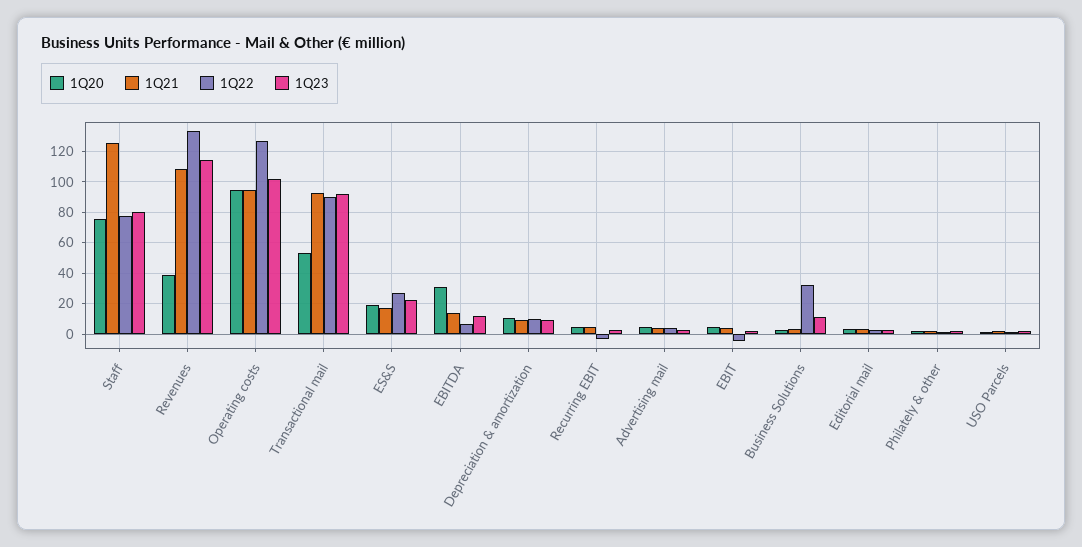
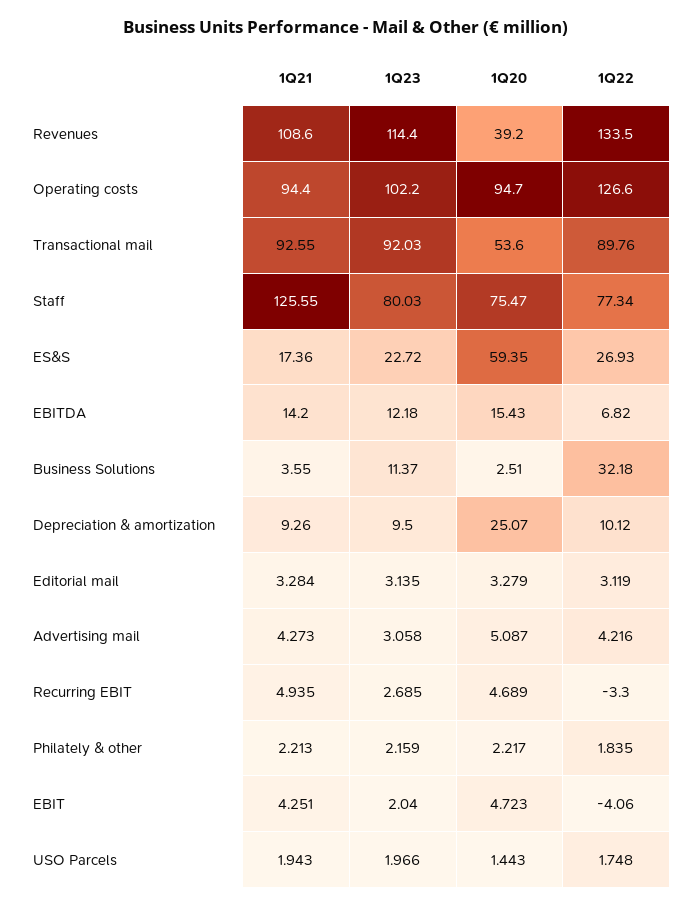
  {
    "1Q20": {
      "Staff": 75.47,
      "Revenues": 39.2,
      "Operating costs": 94.7,
      "Transactional mail": 53.6,
-     "ES&S": 20,
+     "ES&S": 59.35,
-     "EBITDA": 30,
+     "EBITDA": 15.43,
-     "Depreciation & amortization": 10,
+     "Depreciation & amortization": 25.07,
      "Recurring EBIT": 4.689,
      "Advertising mail": 5.087,
      "EBIT": 4.723,
      "Business Solutions": 2.51,
      "Editorial mail": 3.279,
      "Philately & other": 2.217,
      "USO Parcels": 1.443
    },
    "1Q21": {
      "Staff": 125.55,
      "Revenues": 108.6,
      "Operating costs": 94.4,
      "Transactional mail": 92.55,
      "ES&S": 17.36,
      "EBITDA": 14.2,
      "Depreciation & amortization": 9.26,
      "Recurring EBIT": 4.935,
      "Advertising mail": 4.273,
      "EBIT": 4.251,
      "Business Solutions": 3.55,
      "Editorial mail": 3.284,
      "Philately & other": 2.213,
      "USO Parcels": 1.943
    },
    "1Q22": {
      "Staff": 77.34,
      "Revenues": 133.5,
      "Operating costs": 126.6,
      "Transactional mail": 89.76,
      "ES&S": 26.93,
      "EBITDA": 6.82,
      "Depreciation & amortization": 10.12,
      "Recurring EBIT": -3.3,
      "Advertising mail": 4.216,
      "EBIT": -4.06,
      "Business Solutions": 32.18,
      "Editorial mail": 3.119,
      "Philately & other": 1.835,
      "USO Parcels": 1.748
    },
    "1Q23": {
      "Staff": 80.03,
      "Revenues": 114.4,
      "Operating costs": 102.2,
      "Transactional mail": 92.03,
      "ES&S": 22.72,
      "EBITDA": 12.18,
      "Depreciation & amortization": 9.5,
      "Recurring EBIT": 2.685,
      "Advertising mail": 3.058,
      "EBIT": 2.04,
      "Business Solutions": 11.37,
      "Editorial mail": 3.135,
      "Philately & other": 2.159,
      "USO Parcels": 1.966
    }
  }

